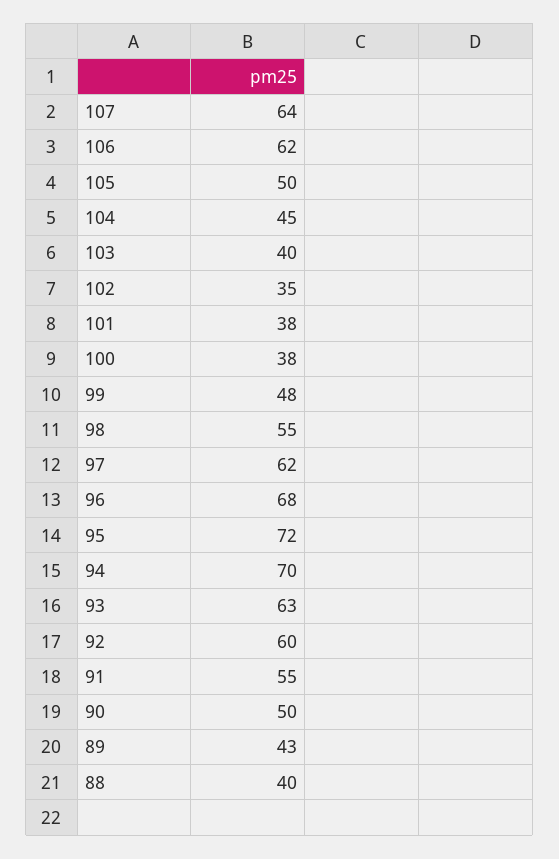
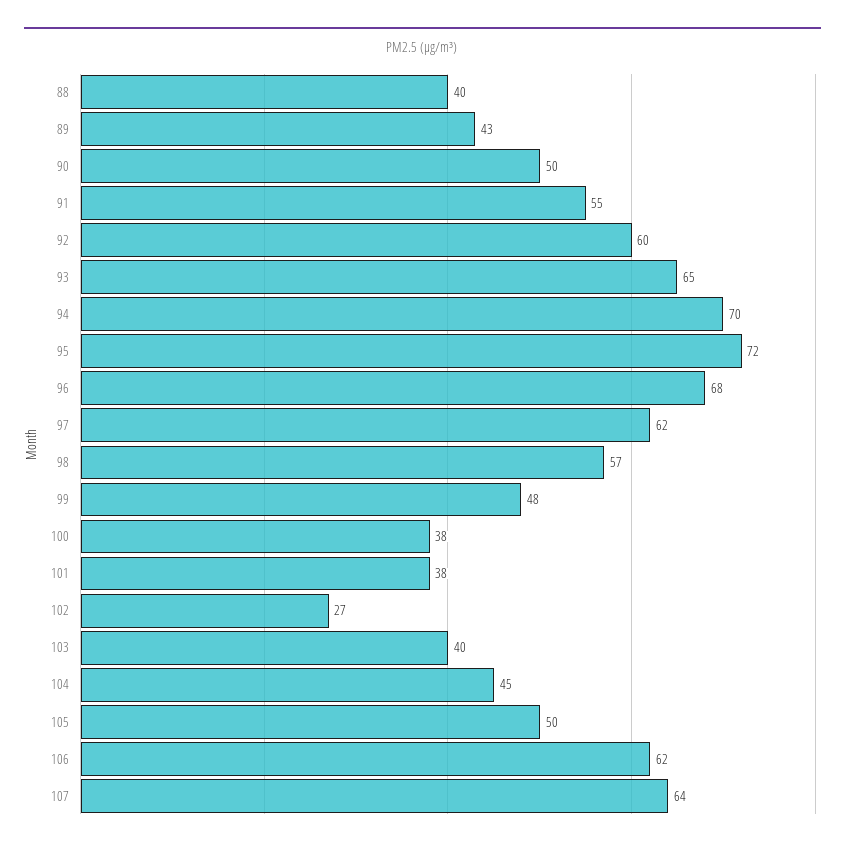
  {
    "107": 64,
    "106": 62,
    "105": 50,
    "104": 45,
    "103": 40,
-   "102": 35,
+   "102": 27,
    "101": 38,
    "100": 38,
    "99": 48,
-   "98": 55,
+   "98": 57,
    "97": 62,
    "96": 68,
    "95": 72,
    "94": 70,
-   "93": 63,
+   "93": 65,
    "92": 60,
    "91": 55,
    "90": 50,
    "89": 43,
    "88": 40
  }

